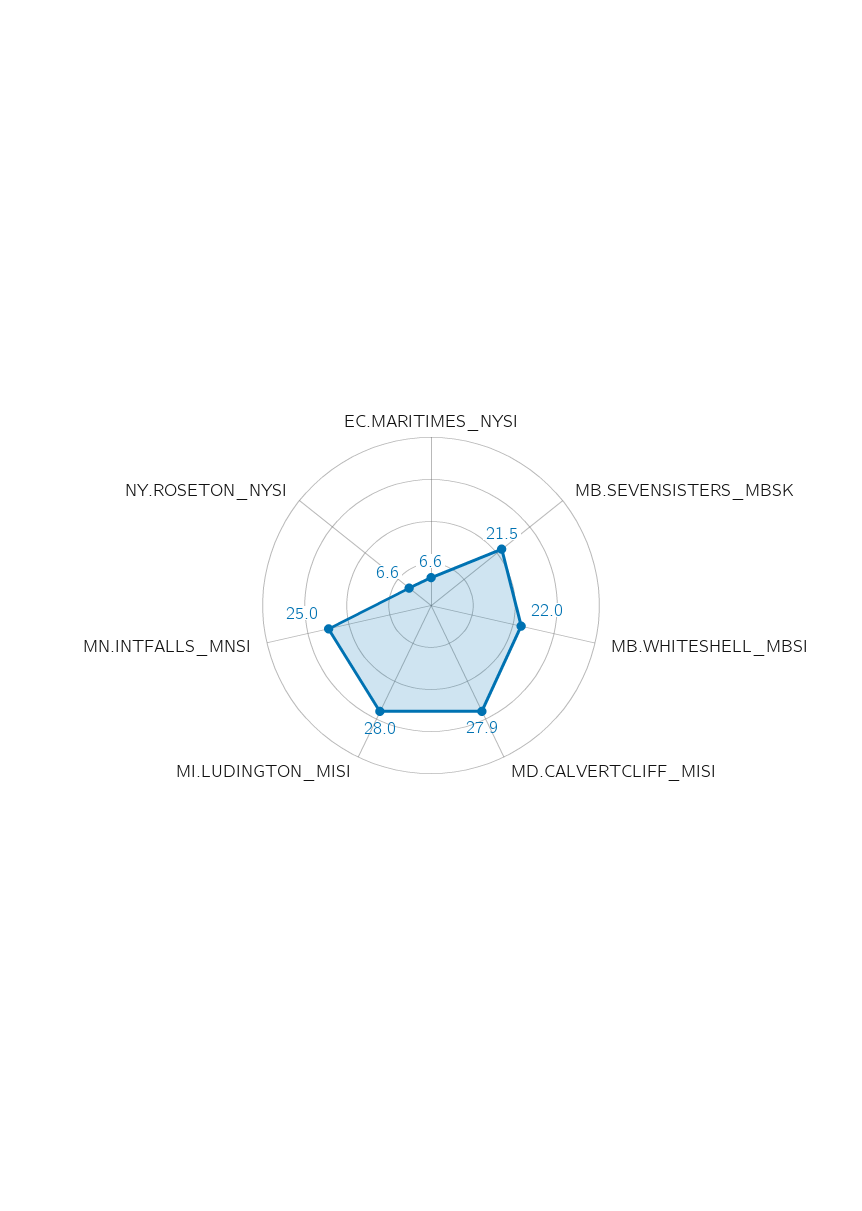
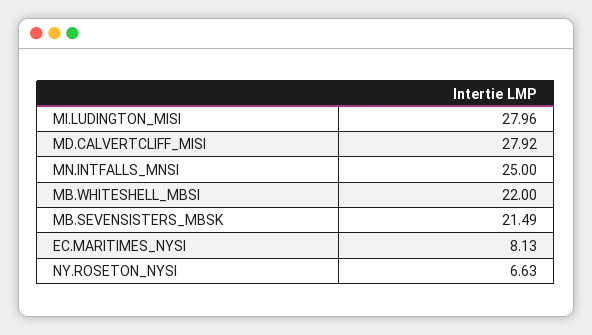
  {
-   "EC.MARITIMES_NYSI": 6.6,
+   "EC.MARITIMES_NYSI": 8.13,
    "MB.SEVENSISTERS_MBSK": 21.49,
    "MB.WHITESHELL_MBSI": 22,
    "MD.CALVERTCLIFF_MISI": 27.92,
    "MI.LUDINGTON_MISI": 27.96,
    "MN.INTFALLS_MNSI": 25,
    "NY.ROSETON_NYSI": 6.63
  }

